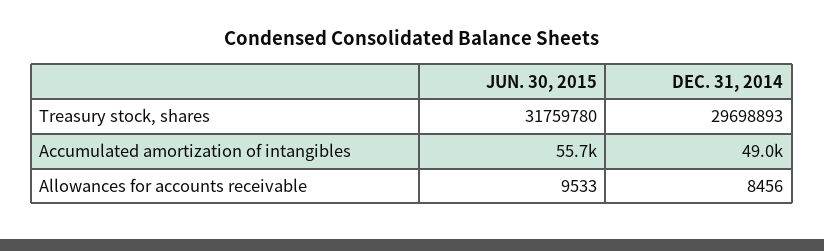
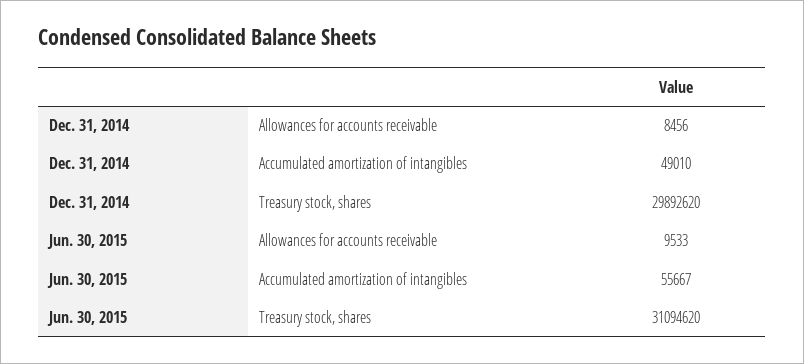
  {
    "JUN. 30, 2015": {
-     "Treasury stock, shares": 31759780,
+     "Treasury stock, shares": 31094620,
      "Accumulated amortization of intangibles": 55667,
      "Allowances for accounts receivable": 9533
    },
    "DEC. 31, 2014": {
-     "Treasury stock, shares": 29698893,
+     "Treasury stock, shares": 29892620,
      "Accumulated amortization of intangibles": 49010,
      "Allowances for accounts receivable": 8456
    }
  }

